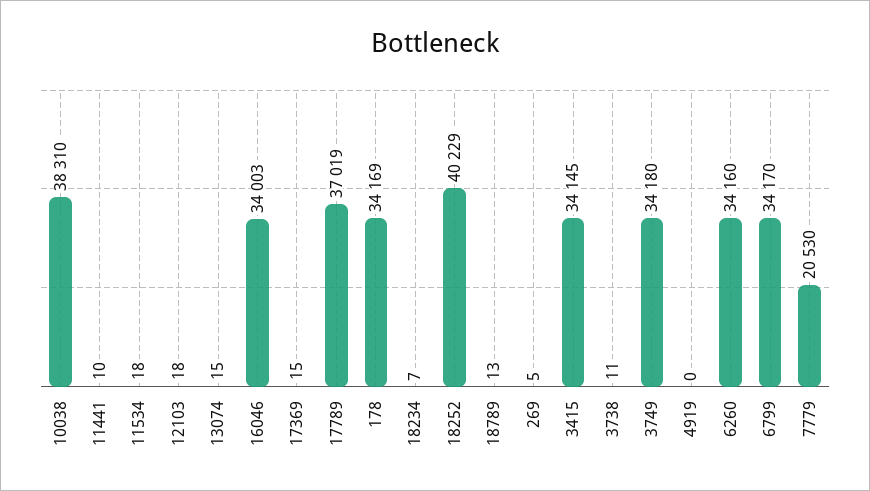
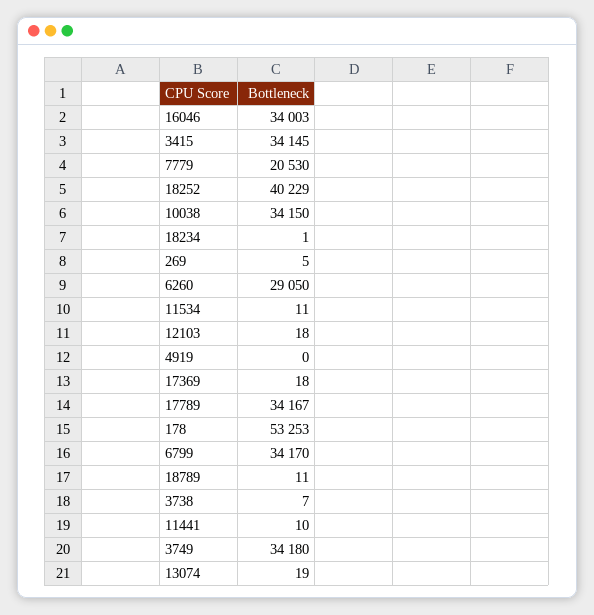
  {
-   "10038": 38310,
+   "10038": 34150,
    "11441": 10,
-   "11534": 18,
+   "11534": 11,
    "12103": 18,
-   "13074": 15,
+   "13074": 19,
    "16046": 34003,
-   "17369": 15,
+   "17369": 18,
-   "17789": 37019,
+   "17789": 34167,
-   "178": 34169,
+   "178": 53253,
-   "18234": 7,
+   "18234": 1,
    "18252": 40229,
-   "18789": 13,
+   "18789": 11,
    "269": 5,
    "3415": 34145,
-   "3738": 11,
+   "3738": 7,
    "3749": 34180,
    "4919": 0,
-   "6260": 34160,
+   "6260": 29050,
    "6799": 34170,
    "7779": 20530
  }

